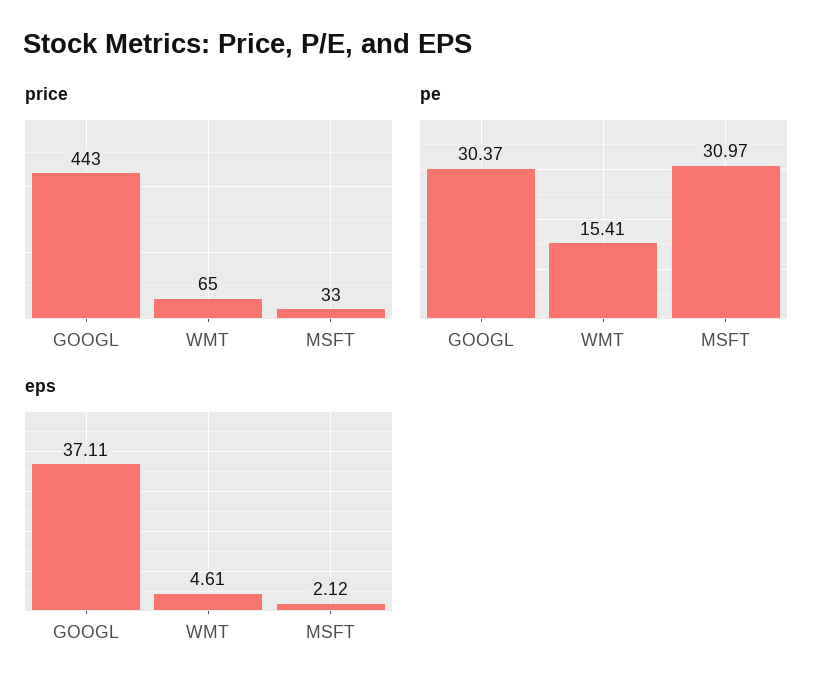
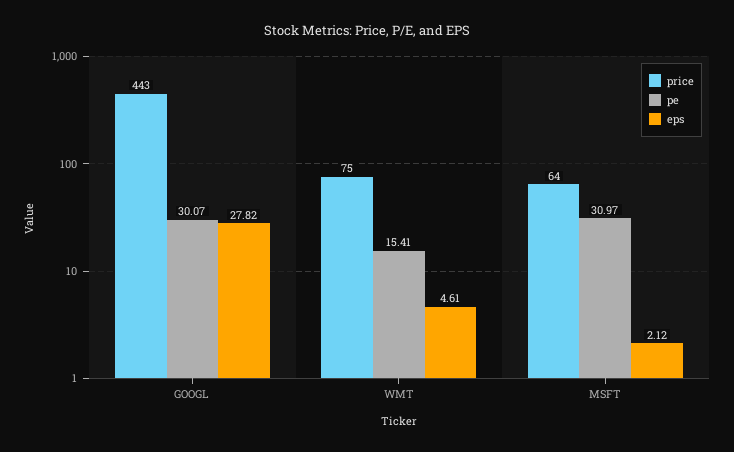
  {
    "price": {
      "GOOGL": 443,
-     "WMT": 65,
+     "WMT": 75,
-     "MSFT": 33
+     "MSFT": 64
    },
    "pe": {
-     "GOOGL": 30.37,
+     "GOOGL": 30.07,
      "WMT": 15.41,
      "MSFT": 30.97
    },
    "eps": {
-     "GOOGL": 37.11,
+     "GOOGL": 27.82,
      "WMT": 4.61,
      "MSFT": 2.12
    }
  }

